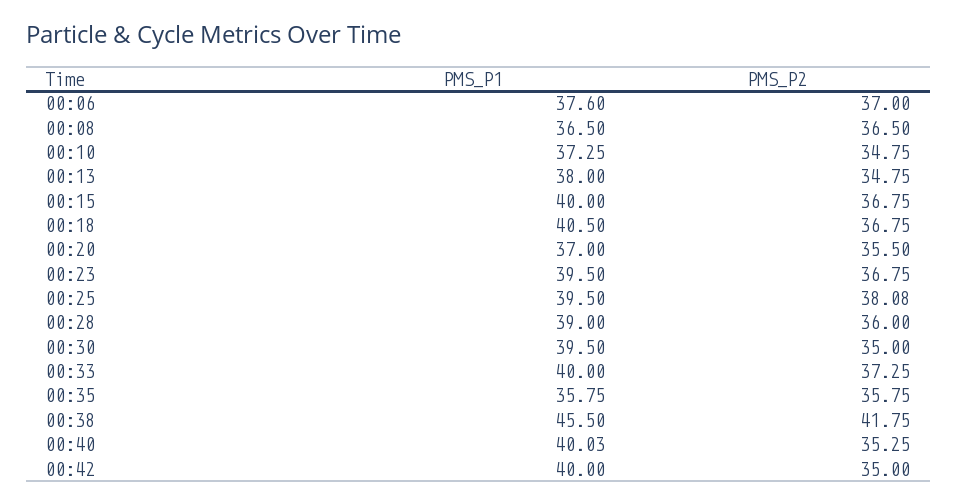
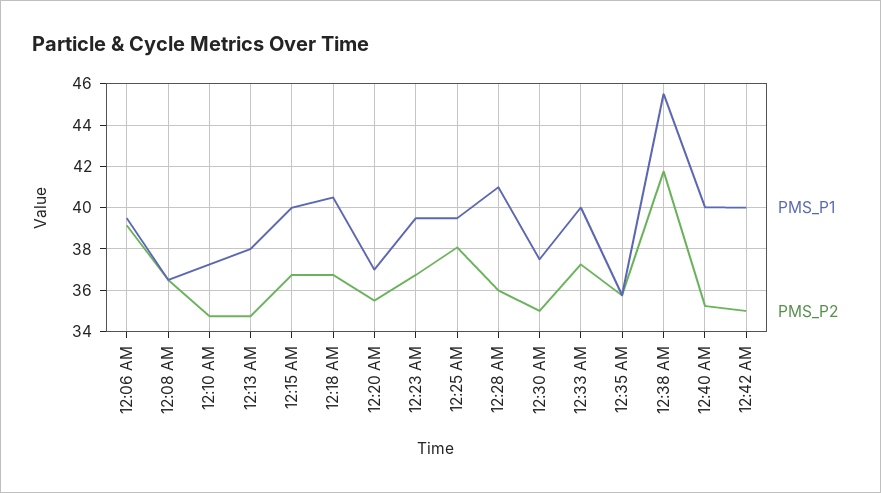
  {
    "PMS_P1": {
-     "00:06": 37.6,
+     "00:06": 39.5,
      "00:08": 36.5,
      "00:10": 37.25,
      "00:13": 38,
      "00:15": 40,
      "00:18": 40.5,
      "00:20": 37,
      "00:23": 39.5,
      "00:25": 39.5,
-     "00:28": 39,
+     "00:28": 41,
-     "00:30": 39.5,
+     "00:30": 37.5,
      "00:33": 40,
      "00:35": 35.75,
      "00:38": 45.5,
      "00:40": 40.03,
      "00:42": 40
    },
    "PMS_P2": {
-     "00:06": 37,
+     "00:06": 39,
      "00:08": 36.5,
      "00:10": 34.75,
      "00:13": 34.75,
      "00:15": 36.75,
      "00:18": 36.75,
      "00:20": 35.5,
      "00:23": 36.75,
      "00:25": 38.08,
      "00:28": 36,
      "00:30": 35,
      "00:33": 37.25,
      "00:35": 35.75,
      "00:38": 41.75,
      "00:40": 35.25,
      "00:42": 35
    }
  }

